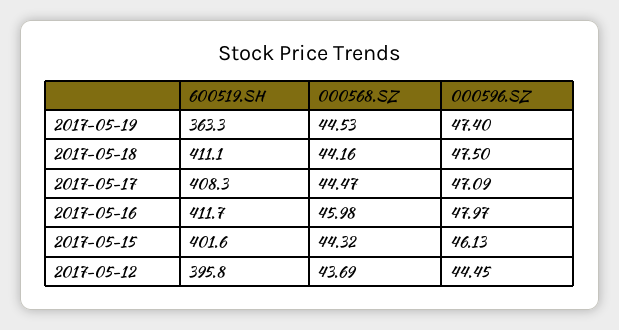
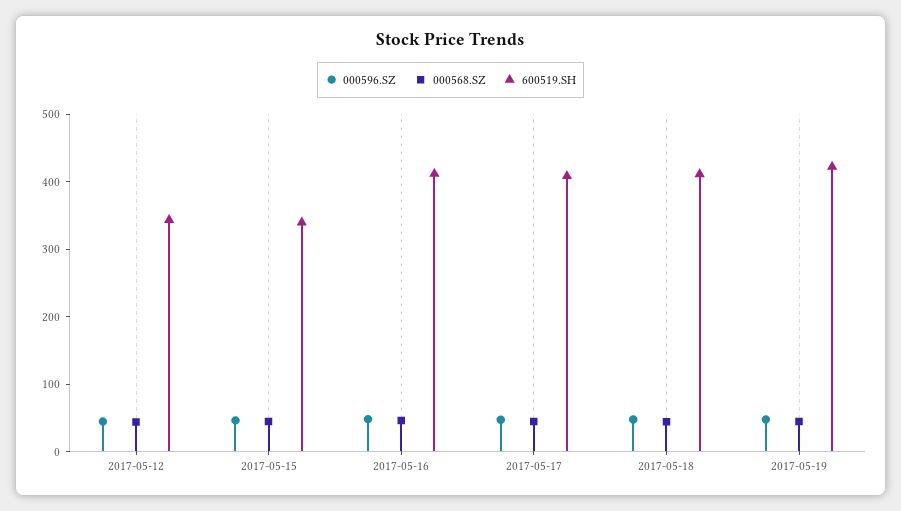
  {
    "600519.SH": {
-     "2017-05-19": 363.3,
+     "2017-05-19": 420,
      "2017-05-18": 411.1,
      "2017-05-17": 408.3,
      "2017-05-16": 411.7,
-     "2017-05-15": 401.6,
+     "2017-05-15": 340,
-     "2017-05-12": 395.8
+     "2017-05-12": 340
    },
    "000568.SZ": {
      "2017-05-19": 44.53,
      "2017-05-18": 44.16,
      "2017-05-17": 44.47,
      "2017-05-16": 45.98,
      "2017-05-15": 44.32,
      "2017-05-12": 43.69
    },
    "000596.SZ": {
      "2017-05-19": 47.4,
      "2017-05-18": 47.5,
      "2017-05-17": 47.09,
      "2017-05-16": 47.97,
      "2017-05-15": 46.13,
      "2017-05-12": 44.45
    }
  }

